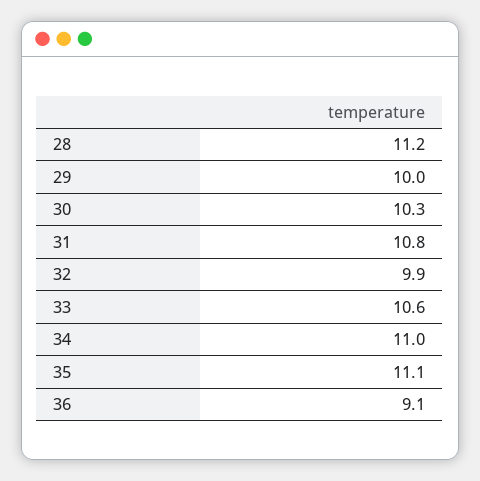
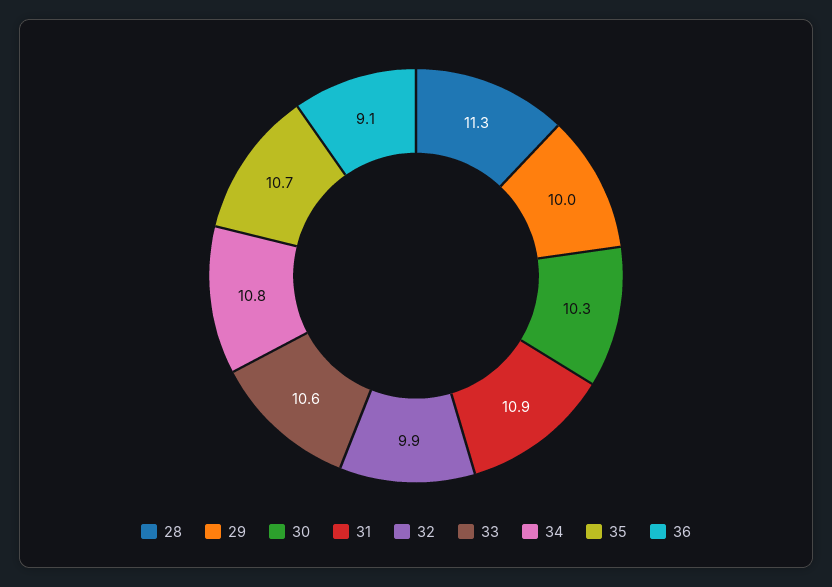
  {
-   "28": 11.2,
+   "28": 11.3,
    "29": 10,
    "30": 10.3,
-   "31": 10.8,
+   "31": 10.9,
    "32": 9.9,
    "33": 10.6,
-   "34": 11,
+   "34": 10.8,
-   "35": 11.1,
+   "35": 10.7,
    "36": 9.1
  }

